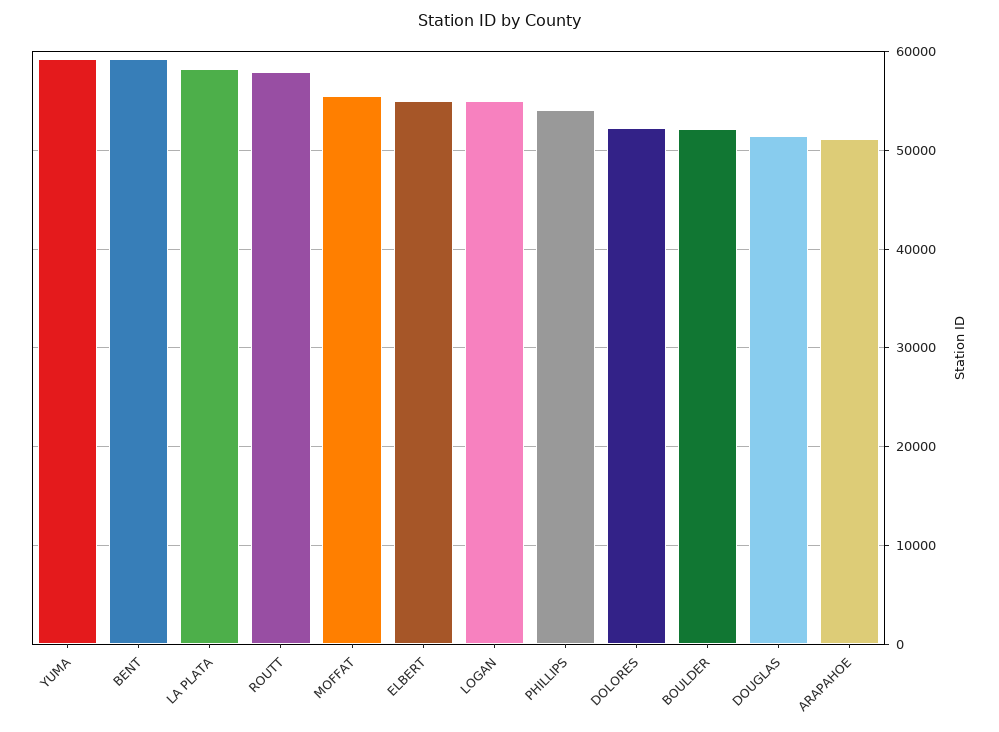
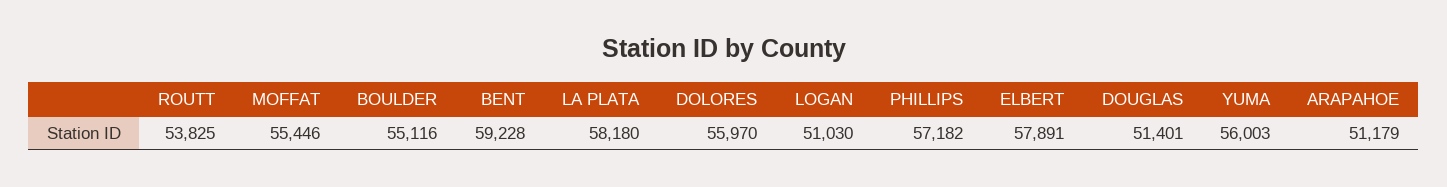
  {
-   "YUMA": 59000,
+   "YUMA": 56003,
    "BENT": 59228,
    "LA PLATA": 58180,
-   "ROUTT": 58000,
+   "ROUTT": 53825,
    "MOFFAT": 55446,
-   "ELBERT": 55000,
+   "ELBERT": 57891,
-   "LOGAN": 55000,
+   "LOGAN": 51030,
-   "PHILLIPS": 54000,
+   "PHILLIPS": 57182,
-   "DOLORES": 52000,
+   "DOLORES": 55970,
-   "BOULDER": 52000,
+   "BOULDER": 55116,
    "DOUGLAS": 51401,
    "ARAPAHOE": 51179
  }

